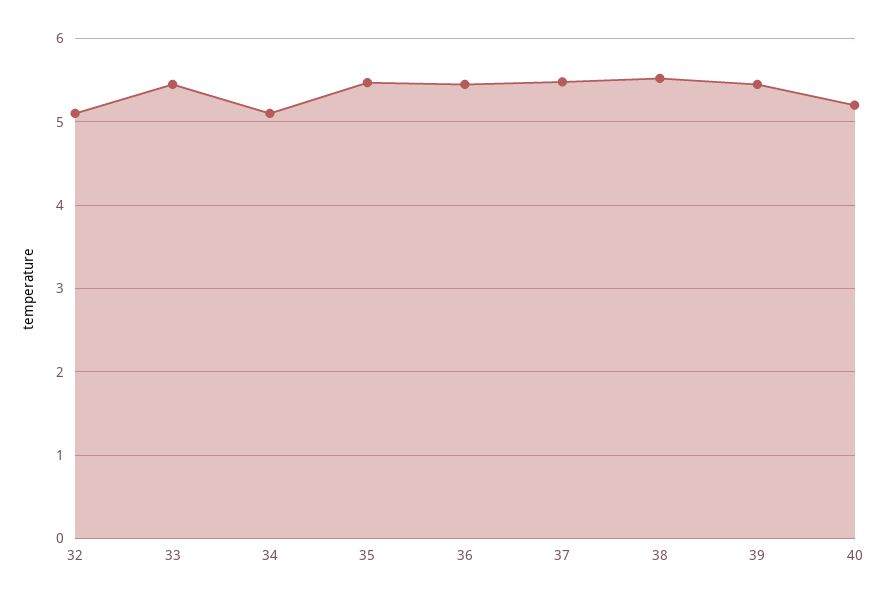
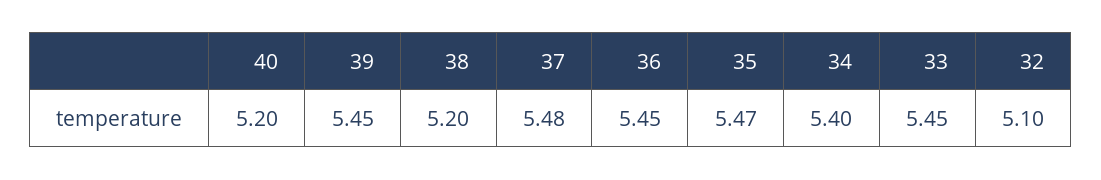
  {
    "32": 5.1,
    "33": 5.45,
-   "34": 5.1,
+   "34": 5.4,
    "35": 5.47,
    "36": 5.45,
    "37": 5.48,
-   "38": 5.5,
+   "38": 5.2,
    "39": 5.45,
    "40": 5.2
  }

